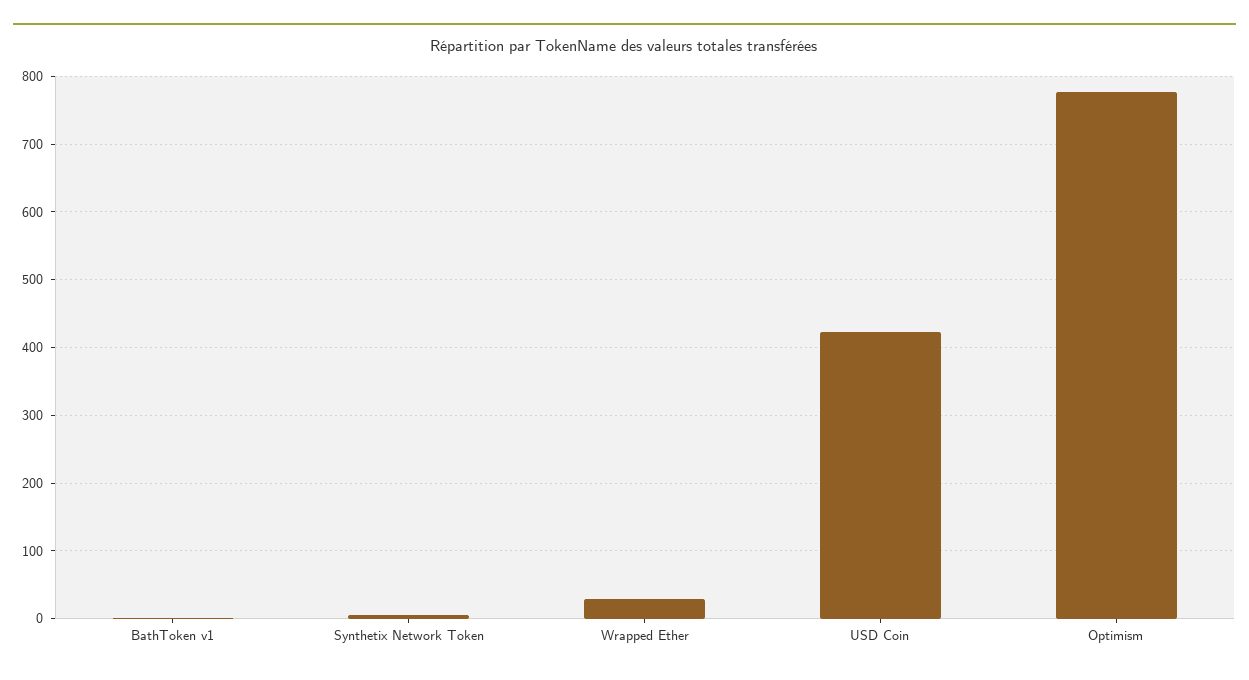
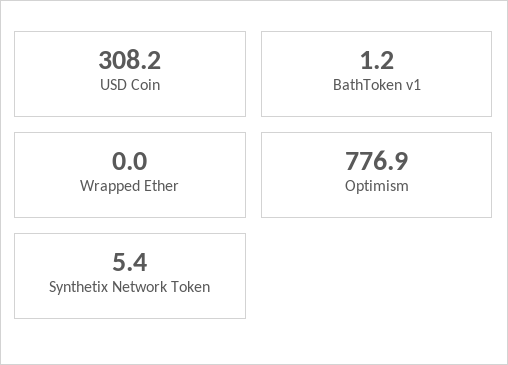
  {
    "BathToken v1": 1.2,
    "Synthetix Network Token": 5.4,
-   "Wrapped Ether": 30,
+   "Wrapped Ether": 0,
-   "USD Coin": 420,
+   "USD Coin": 308.2,
    "Optimism": 776.9
  }

